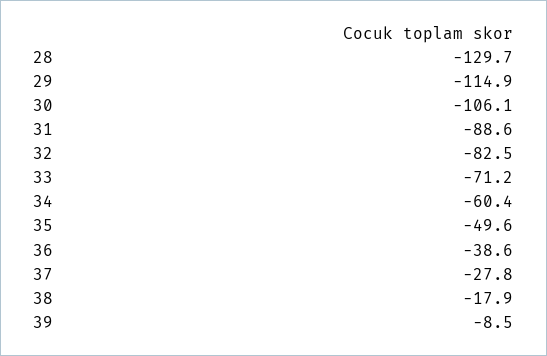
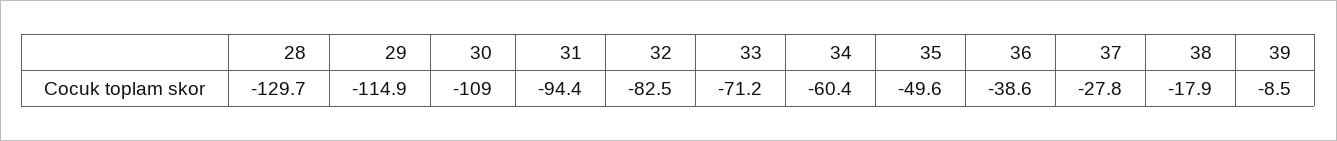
  {
    "28": -129.7,
    "29": -114.9,
-   "30": -106.1,
+   "30": -109,
-   "31": -88.6,
+   "31": -94.4,
    "32": -82.5,
    "33": -71.2,
    "34": -60.4,
    "35": -49.6,
    "36": -38.6,
    "37": -27.8,
    "38": -17.9,
    "39": -8.5
  }

